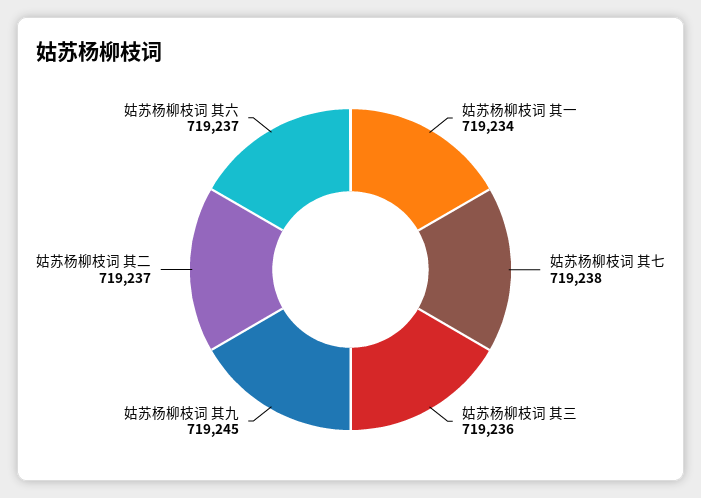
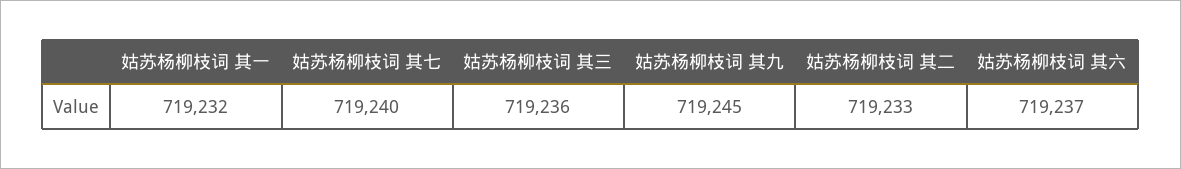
  {
-   "姑苏杨柳枝词 其一": 719234,
+   "姑苏杨柳枝词 其一": 719232,
-   "姑苏杨柳枝词 其七": 719238,
+   "姑苏杨柳枝词 其七": 719240,
    "姑苏杨柳枝词 其三": 719236,
    "姑苏杨柳枝词 其九": 719245,
-   "姑苏杨柳枝词 其二": 719237,
+   "姑苏杨柳枝词 其二": 719233,
    "姑苏杨柳枝词 其六": 719237
  }

